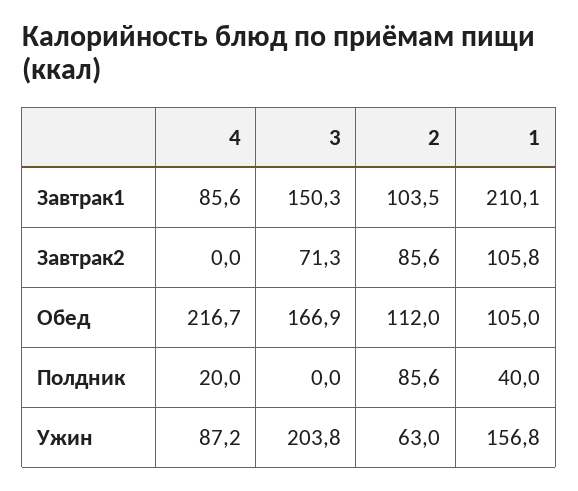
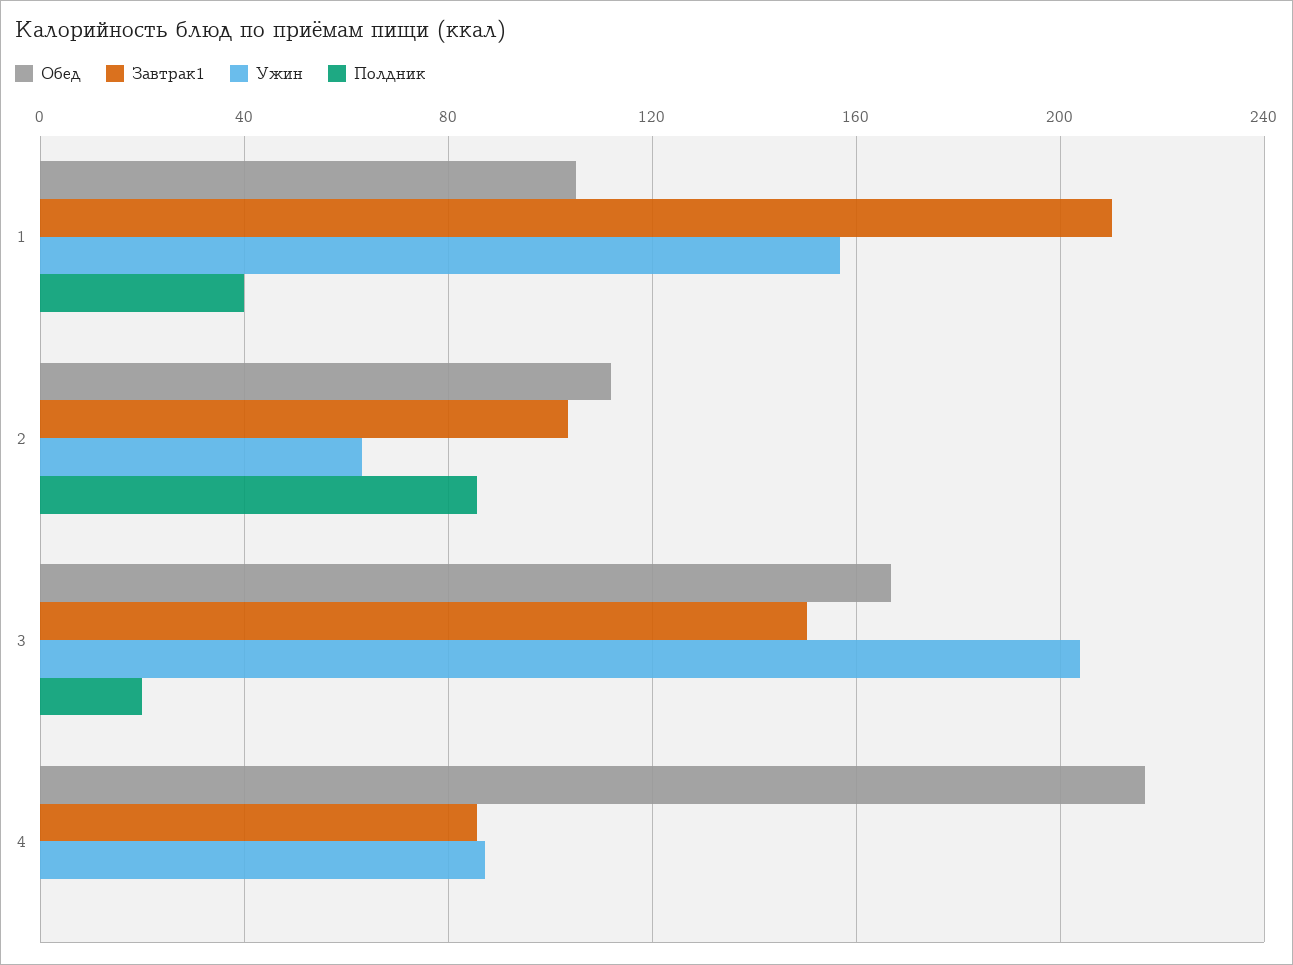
  {
    "Завтрак1": {
      "4": 85.6,
      "3": 150.3,
      "2": 103.5,
      "1": 210.1
    },
-   "Завтрак2": {
-     "4": 0,
-     "3": 71.3,
-     "2": 85.6,
-     "1": 105.8
-   },
    "Обед": {
      "4": 216.7,
      "3": 166.9,
      "2": 112,
      "1": 105
    },
    "Полдник": {
-     "4": 20,
+     "4": 0,
-     "3": 0,
+     "3": 20,
      "2": 85.6,
      "1": 40
    },
    "Ужин": {
      "4": 87.2,
      "3": 203.8,
      "2": 63,
      "1": 156.8
    }
  }

